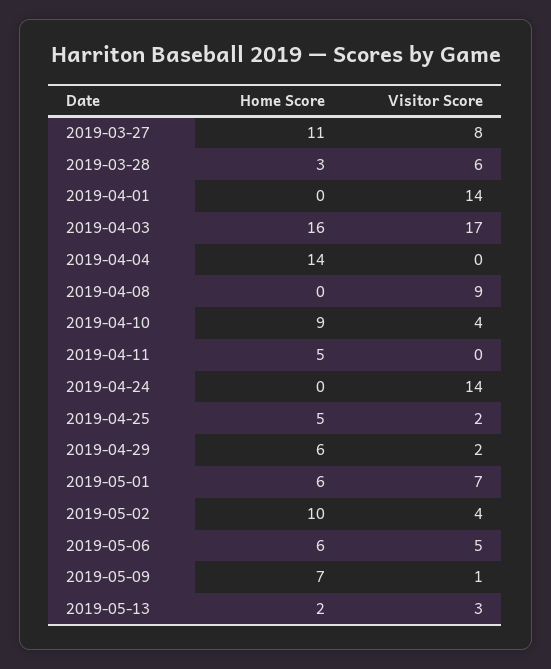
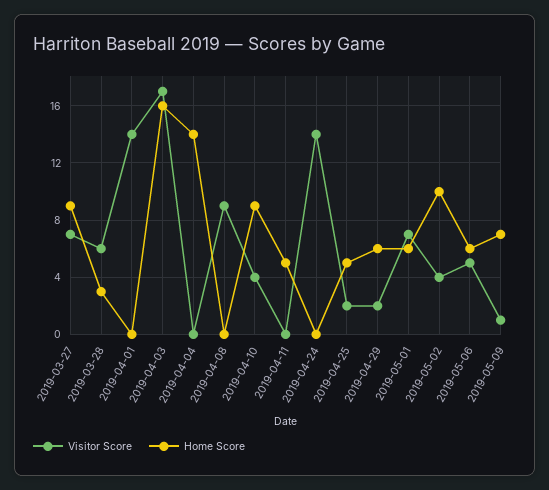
  {
    "Home Score": {
-     "2019-03-27": 11,
+     "2019-03-27": 9,
      "2019-03-28": 3,
      "2019-04-01": 0,
      "2019-04-03": 16,
      "2019-04-04": 14,
      "2019-04-08": 0,
      "2019-04-10": 9,
      "2019-04-11": 5,
      "2019-04-24": 0,
      "2019-04-25": 5,
      "2019-04-29": 6,
      "2019-05-01": 6,
      "2019-05-02": 10,
      "2019-05-06": 6,
-     "2019-05-09": 7,
+     "2019-05-09": 7
-     "2019-05-13": 2
    },
    "Visitor Score": {
-     "2019-03-27": 8,
+     "2019-03-27": 7,
      "2019-03-28": 6,
      "2019-04-01": 14,
      "2019-04-03": 17,
      "2019-04-04": 0,
      "2019-04-08": 9,
      "2019-04-10": 4,
      "2019-04-11": 0,
      "2019-04-24": 14,
      "2019-04-25": 2,
      "2019-04-29": 2,
      "2019-05-01": 7,
      "2019-05-02": 4,
      "2019-05-06": 5,
-     "2019-05-09": 1,
+     "2019-05-09": 1
-     "2019-05-13": 3
    }
  }

